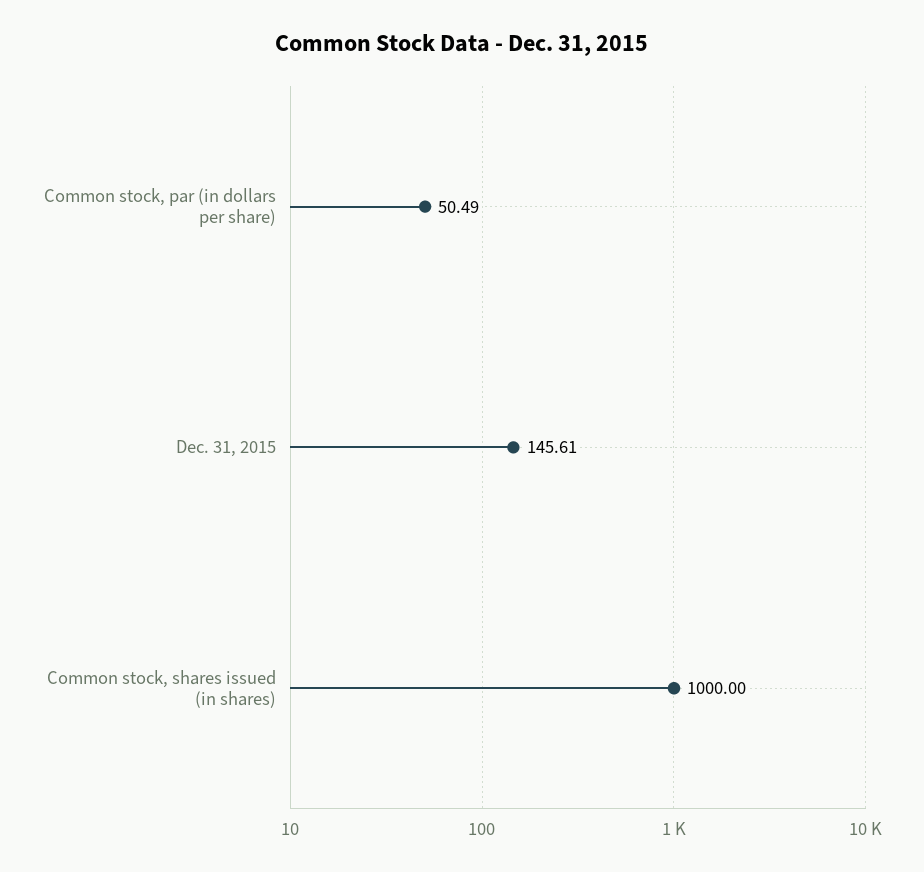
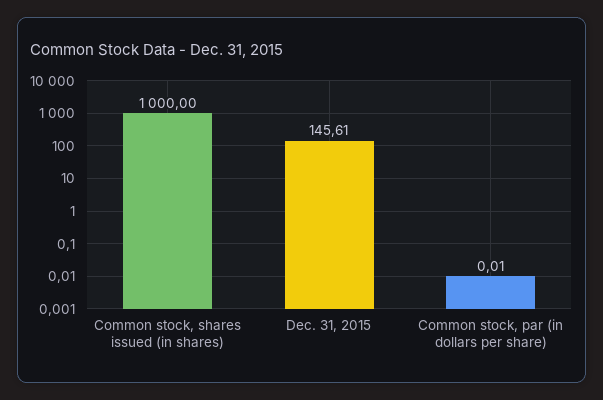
  {
-   "Common stock, par (in dollars per share)": 50.49,
+   "Common stock, par (in dollars per share)": 0.01,
    "Dec. 31, 2015": 145.61,
    "Common stock, shares issued (in shares)": 1000
  }

